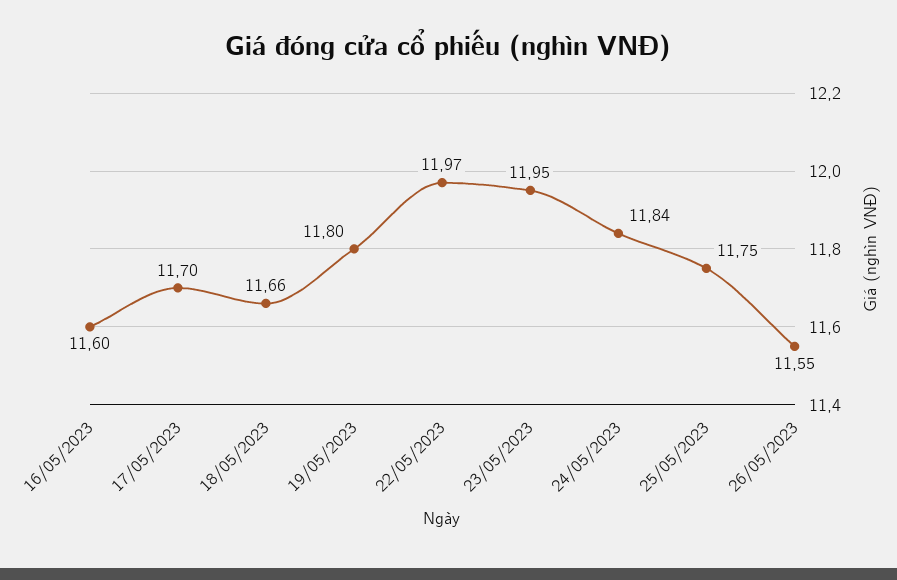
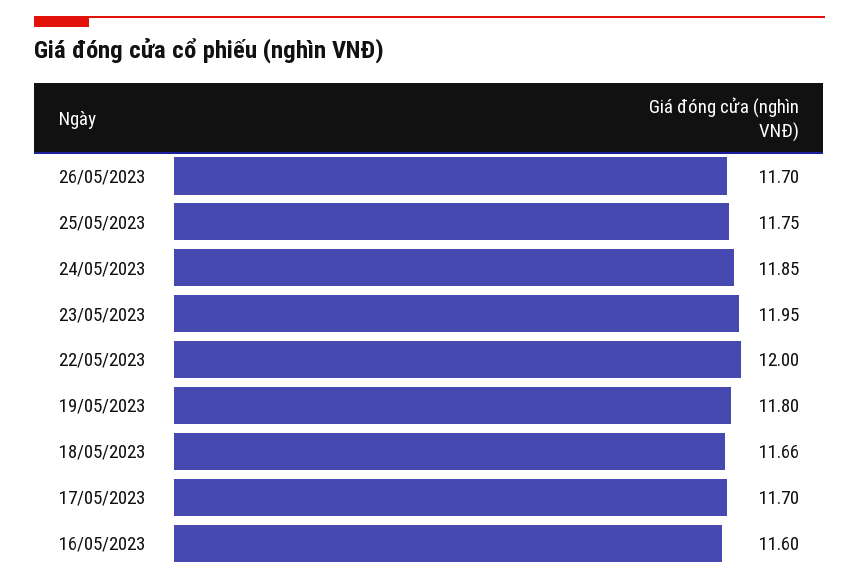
  {
    "16/05/2023": 11.6,
    "17/05/2023": 11.7,
    "18/05/2023": 11.66,
    "19/05/2023": 11.8,
-   "22/05/2023": 11.97,
+   "22/05/2023": 12,
    "23/05/2023": 11.95,
-   "24/05/2023": 11.84,
+   "24/05/2023": 11.85,
    "25/05/2023": 11.75,
-   "26/05/2023": 11.55
+   "26/05/2023": 11.7
  }

